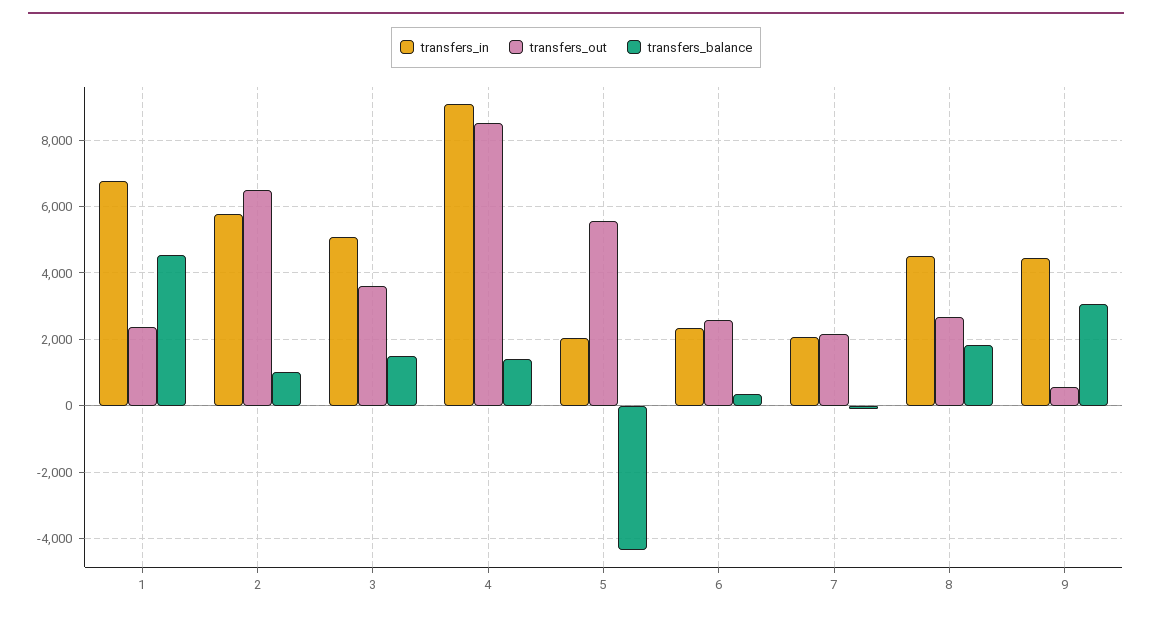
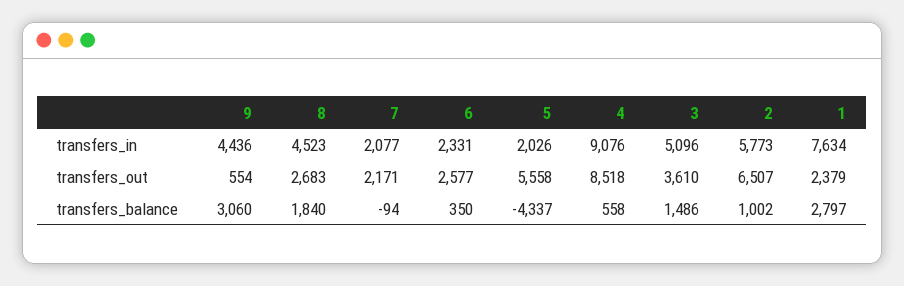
  {
    "transfers_in": {
-     "1": 6800,
+     "1": 7634,
      "2": 5773,
      "3": 5096,
      "4": 9076,
      "5": 2026,
      "6": 2331,
      "7": 2077,
      "8": 4523,
      "9": 4436
    },
    "transfers_out": {
      "1": 2379,
      "2": 6507,
      "3": 3610,
      "4": 8518,
      "5": 5558,
      "6": 2577,
      "7": 2171,
      "8": 2683,
      "9": 554
    },
    "transfers_balance": {
-     "1": 4600,
+     "1": 2797,
      "2": 1002,
      "3": 1486,
-     "4": 1400,
+     "4": 558,
      "5": -4337,
      "6": 350,
      "7": -94,
      "8": 1840,
      "9": 3060
    }
  }

